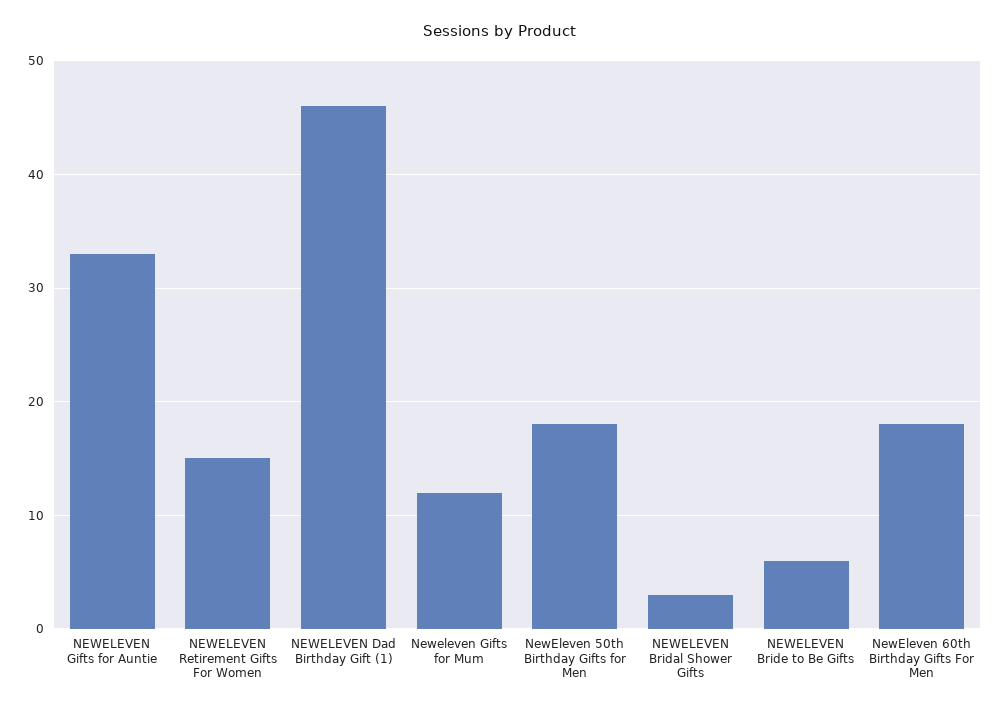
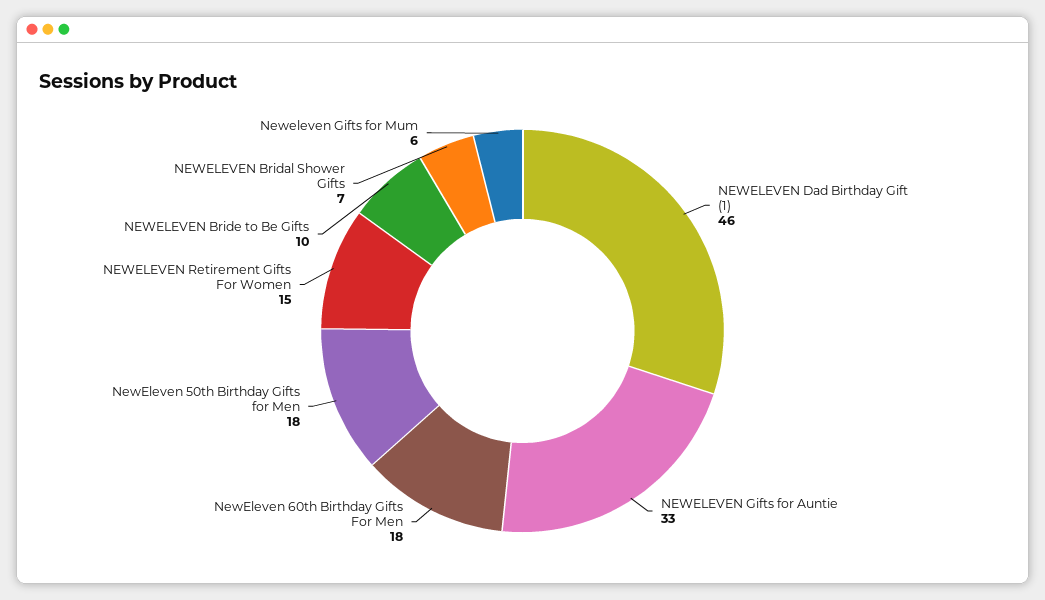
  {
    "NEWELEVEN Gifts for Auntie": 33,
    "NEWELEVEN Retirement Gifts For Women": 15,
    "NEWELEVEN Dad Birthday Gift (1)": 46,
-   "Neweleven Gifts for Mum": 12,
+   "Neweleven Gifts for Mum": 6,
    "NewEleven 50th Birthday Gifts for Men": 18,
-   "NEWELEVEN Bridal Shower Gifts": 3,
+   "NEWELEVEN Bridal Shower Gifts": 7,
-   "NEWELEVEN Bride to Be Gifts": 6,
+   "NEWELEVEN Bride to Be Gifts": 10,
    "NewEleven 60th Birthday Gifts For Men": 18
  }

